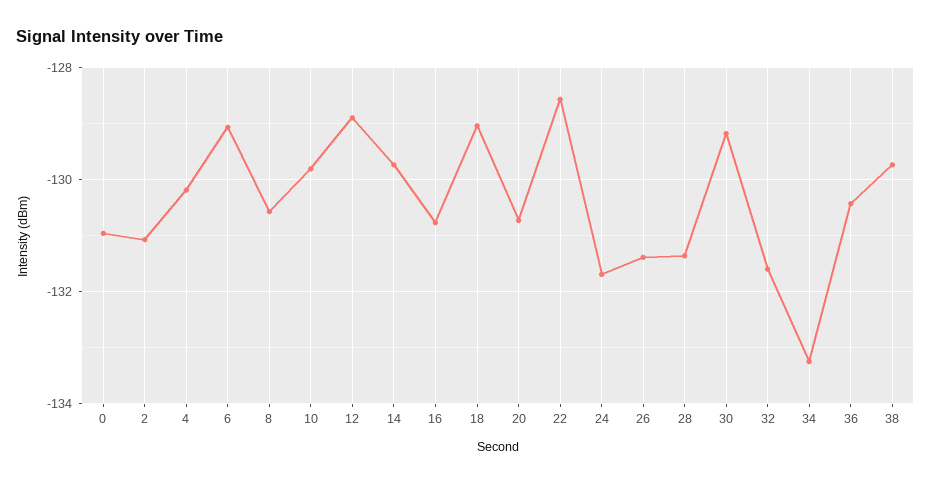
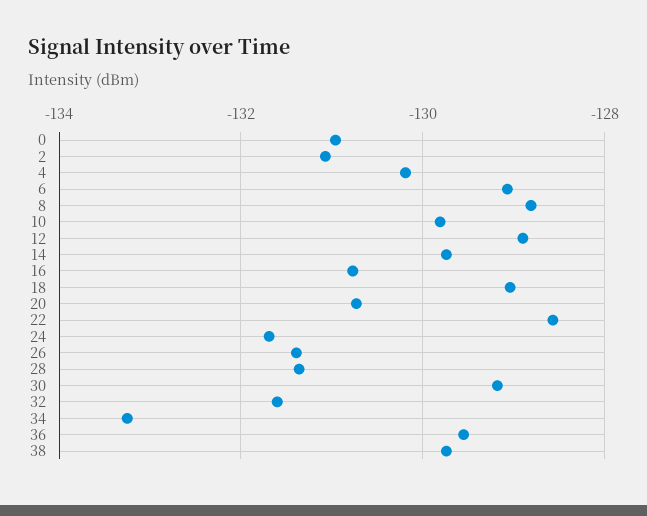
  {
    "0": -131,
    "2": -131,
    "4": -130.2,
    "6": -129,
-   "8": -130.6,
+   "8": -128.8,
    "10": -129.8,
    "12": -129,
    "14": -129.8,
    "16": -130.8,
    "18": -129,
    "20": -130.8,
    "22": -128.6,
    "24": -131.6,
    "26": -131.4,
    "28": -131.4,
    "30": -129.2,
    "32": -131.6,
    "34": -133.2,
-   "36": -130.4,
+   "36": -129.6,
    "38": -129.8
  }

